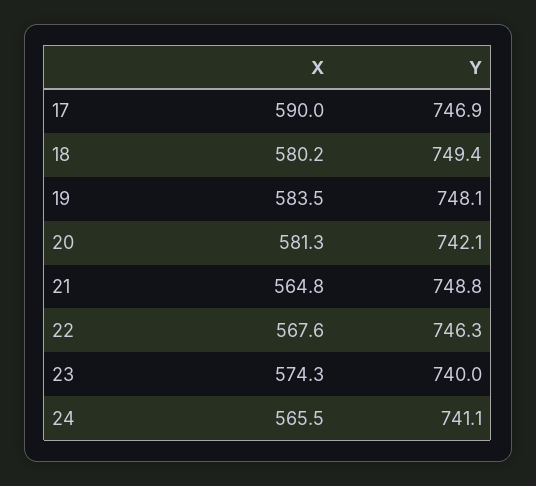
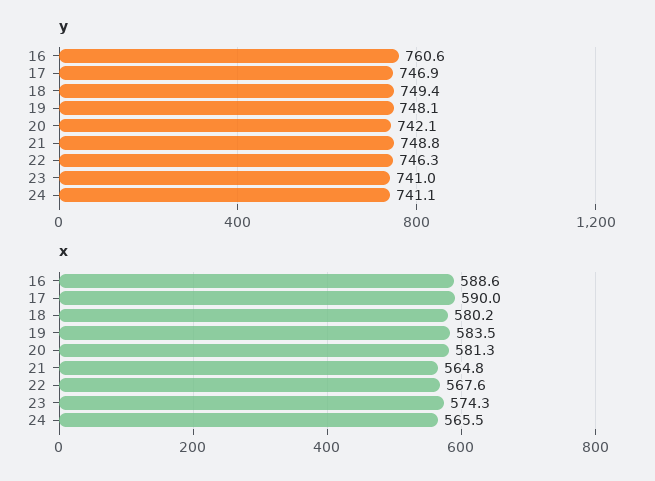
  {
    "X": {
      "17": 590,
      "18": 580.2,
      "19": 583.5,
      "20": 581.3,
      "21": 564.8,
      "22": 567.6,
      "23": 574.3,
-     "24": 565.5
+     "24": 565.5,
+     "16": 588.6
    },
    "Y": {
      "17": 746.9,
      "18": 749.4,
      "19": 748.1,
      "20": 742.1,
      "21": 748.8,
      "22": 746.3,
-     "23": 740,
+     "23": 741,
-     "24": 741.1
+     "24": 741.1,
+     "16": 760.6
    }
  }

